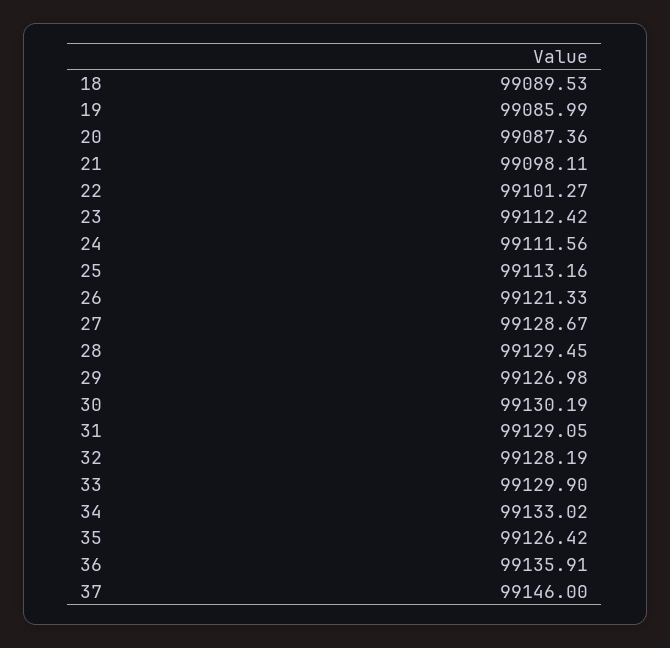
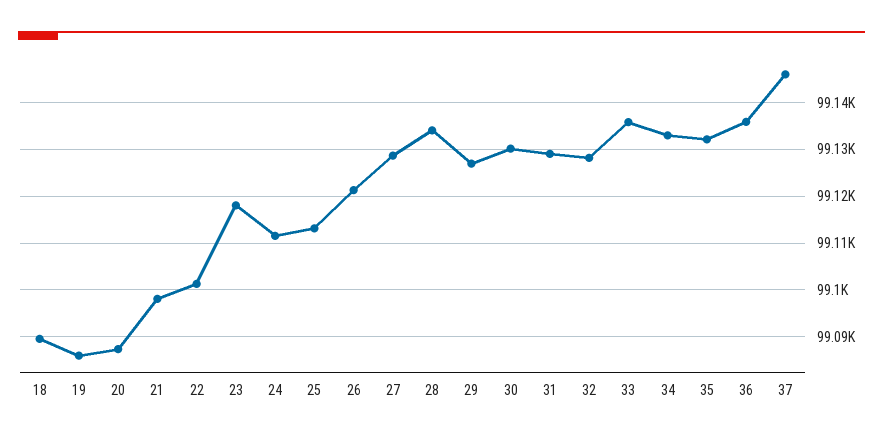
  {
    "18": 99089.53,
    "19": 99085.99,
    "20": 99087.36,
    "21": 99098.11,
    "22": 99101.27,
-   "23": 99112.42,
+   "23": 99118,
    "24": 99111.56,
    "25": 99113.16,
    "26": 99121.33,
    "27": 99128.67,
-   "28": 99129.45,
+   "28": 99134,
    "29": 99126.98,
    "30": 99130.19,
    "31": 99129.05,
    "32": 99128.19,
-   "33": 99129.9,
+   "33": 99136,
    "34": 99133.02,
-   "35": 99126.42,
+   "35": 99132,
    "36": 99135.91,
    "37": 99146
  }

